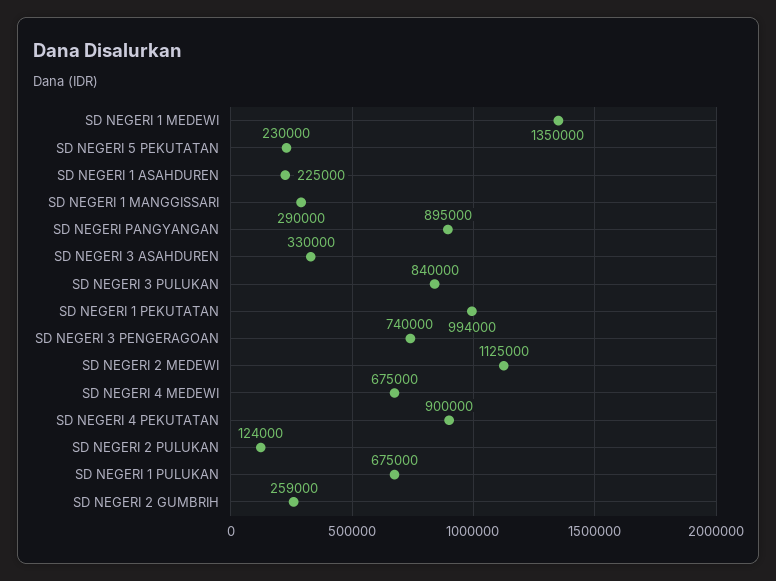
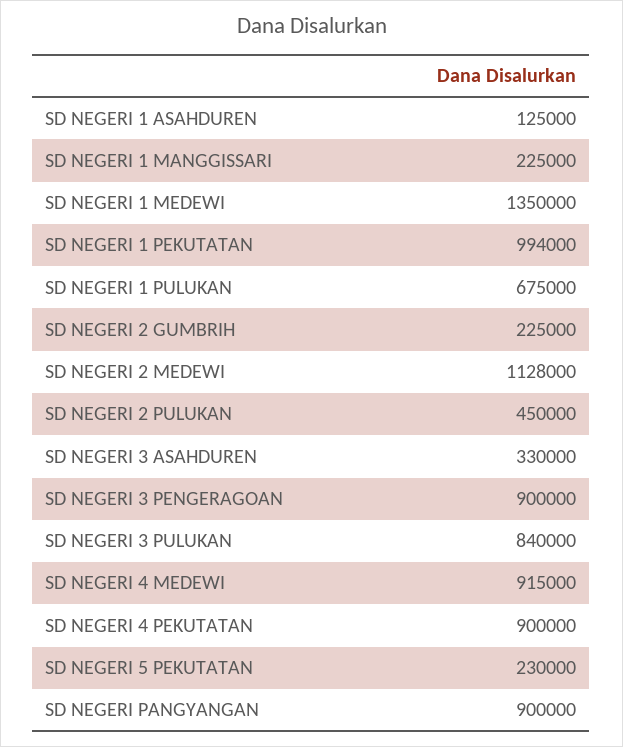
  {
    "SD NEGERI 1 MEDEWI": 1350000,
    "SD NEGERI 5 PEKUTATAN": 230000,
-   "SD NEGERI 1 ASAHDUREN": 225000,
+   "SD NEGERI 1 ASAHDUREN": 125000,
-   "SD NEGERI 1 MANGGISSARI": 290000,
+   "SD NEGERI 1 MANGGISSARI": 225000,
-   "SD NEGERI PANGYANGAN": 895000,
+   "SD NEGERI PANGYANGAN": 900000,
    "SD NEGERI 3 ASAHDUREN": 330000,
    "SD NEGERI 3 PULUKAN": 840000,
    "SD NEGERI 1 PEKUTATAN": 994000,
-   "SD NEGERI 3 PENGERAGOAN": 740000,
+   "SD NEGERI 3 PENGERAGOAN": 900000,
-   "SD NEGERI 2 MEDEWI": 1125000,
+   "SD NEGERI 2 MEDEWI": 1128000,
-   "SD NEGERI 4 MEDEWI": 675000,
+   "SD NEGERI 4 MEDEWI": 915000,
    "SD NEGERI 4 PEKUTATAN": 900000,
-   "SD NEGERI 2 PULUKAN": 124000,
+   "SD NEGERI 2 PULUKAN": 450000,
    "SD NEGERI 1 PULUKAN": 675000,
-   "SD NEGERI 2 GUMBRIH": 259000
+   "SD NEGERI 2 GUMBRIH": 225000
  }

